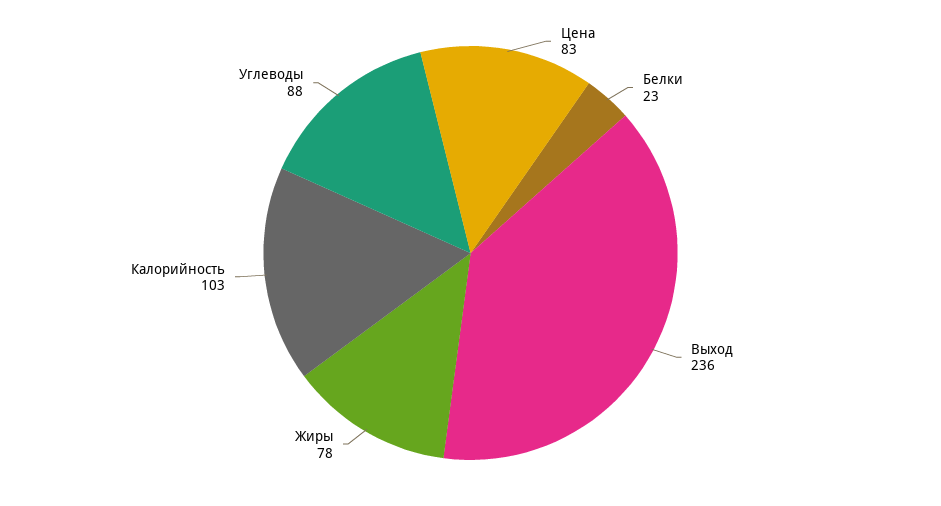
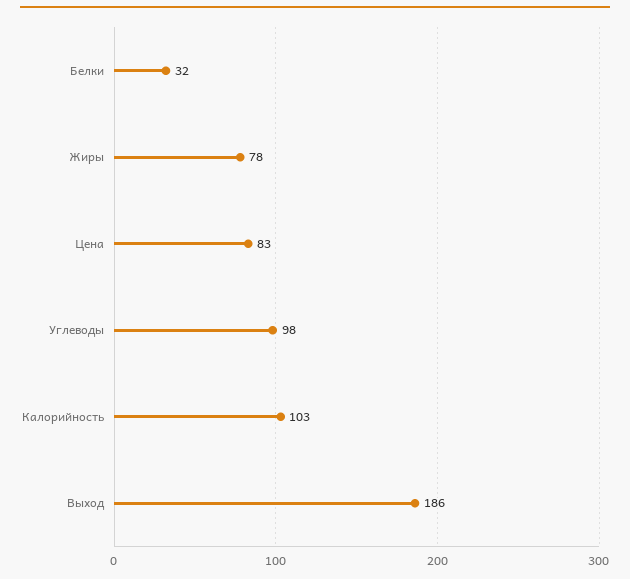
  {
    "Цена": 83,
-   "Белки": 23,
+   "Белки": 32,
-   "Выход": 236,
+   "Выход": 186,
    "Жиры": 78,
    "Калорийность": 103,
-   "Углеводы": 88
+   "Углеводы": 98
  }

